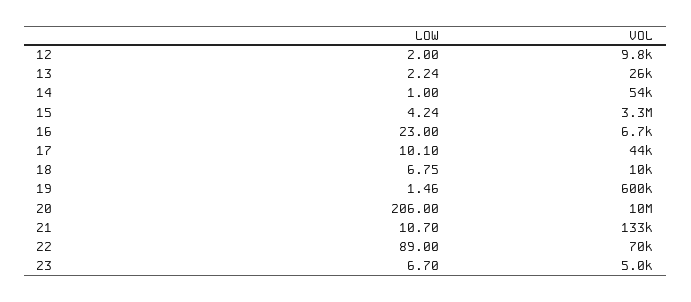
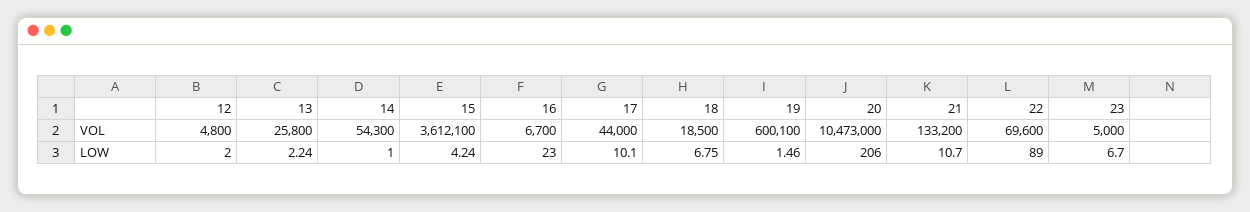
  {
    "LOW": {
      "12": 2,
      "13": 2.24,
      "14": 1,
      "15": 4.24,
      "16": 23,
      "17": 10.1,
      "18": 6.75,
      "19": 1.46,
      "20": 206,
      "21": 10.7,
      "22": 89,
      "23": 6.7
    },
    "VOL": {
-     "12": 9800,
+     "12": 4800,
      "13": 25800,
      "14": 54300,
-     "15": 3300000,
+     "15": 3612100,
      "16": 6700,
      "17": 44000,
-     "18": 10000,
+     "18": 18500,
      "19": 600100,
      "20": 10473000,
      "21": 133200,
      "22": 69600,
      "23": 5000
    }
  }

